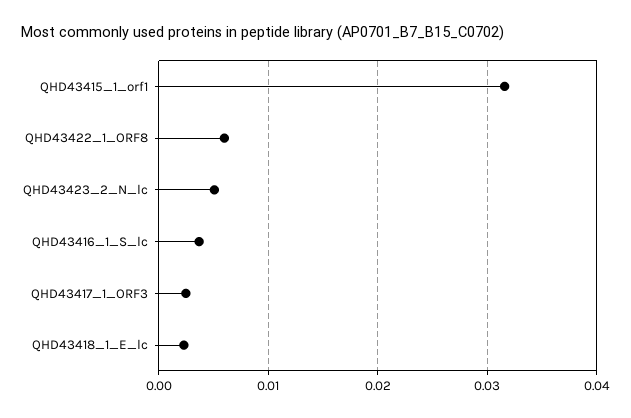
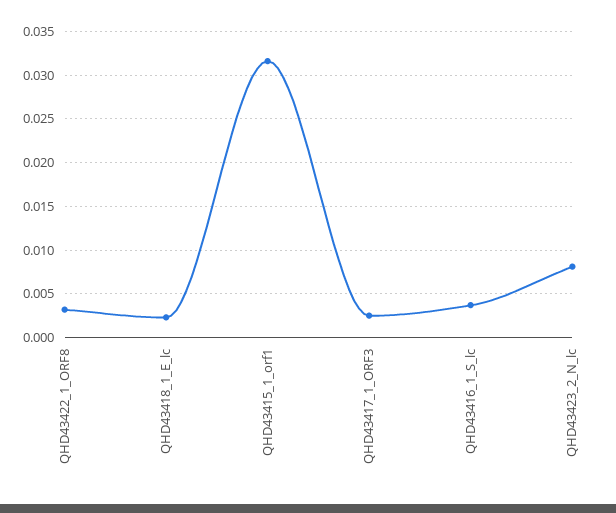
  {
    "QHD43415_1_orf1": 0.032,
-   "QHD43422_1_ORF8": 0.006,
+   "QHD43422_1_ORF8": 0.003,
-   "QHD43423_2_N_lc": 0.005,
+   "QHD43423_2_N_lc": 0.008,
    "QHD43416_1_S_lc": 0.004,
    "QHD43417_1_ORF3": 0.003,
    "QHD43418_1_E_lc": 0.002
  }

